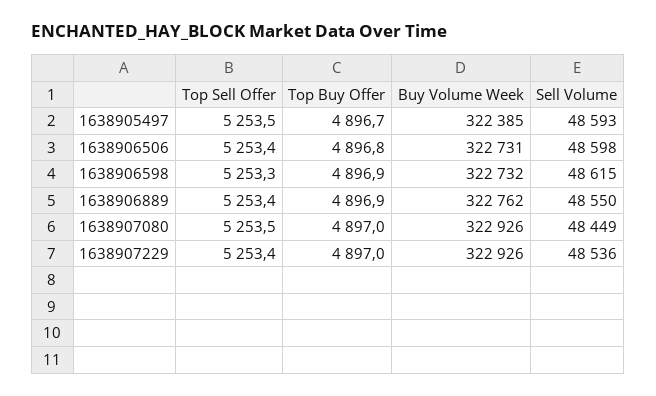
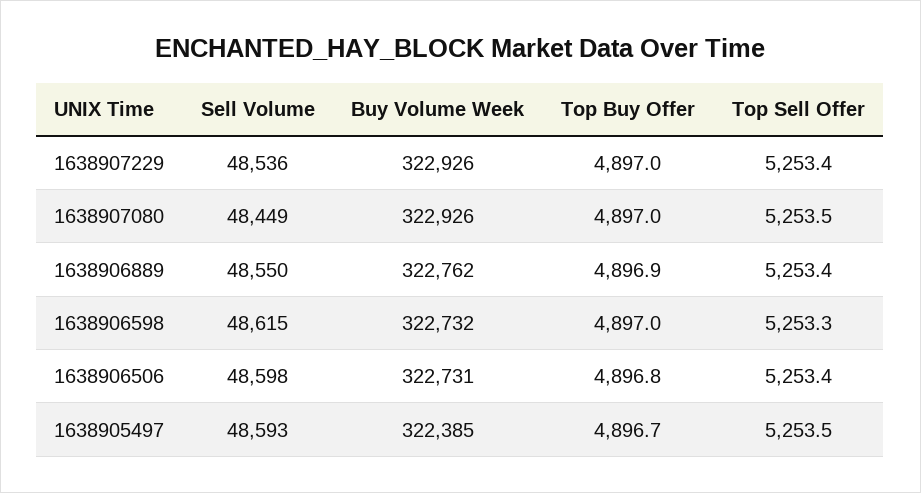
  {
    "Top Sell Offer": {
      "1638905497": 5253.5,
      "1638906506": 5253.4,
      "1638906598": 5253.3,
      "1638906889": 5253.4,
      "1638907080": 5253.5,
      "1638907229": 5253.4
    },
    "Top Buy Offer": {
      "1638905497": 4896.7,
      "1638906506": 4896.8,
-     "1638906598": 4896.9,
+     "1638906598": 4897,
      "1638906889": 4896.9,
      "1638907080": 4897,
      "1638907229": 4897
    },
    "Buy Volume Week": {
      "1638905497": 322385,
      "1638906506": 322731,
      "1638906598": 322732,
      "1638906889": 322762,
      "1638907080": 322926,
      "1638907229": 322926
    },
    "Sell Volume": {
      "1638905497": 48593,
      "1638906506": 48598,
      "1638906598": 48615,
      "1638906889": 48550,
      "1638907080": 48449,
      "1638907229": 48536
    }
  }

